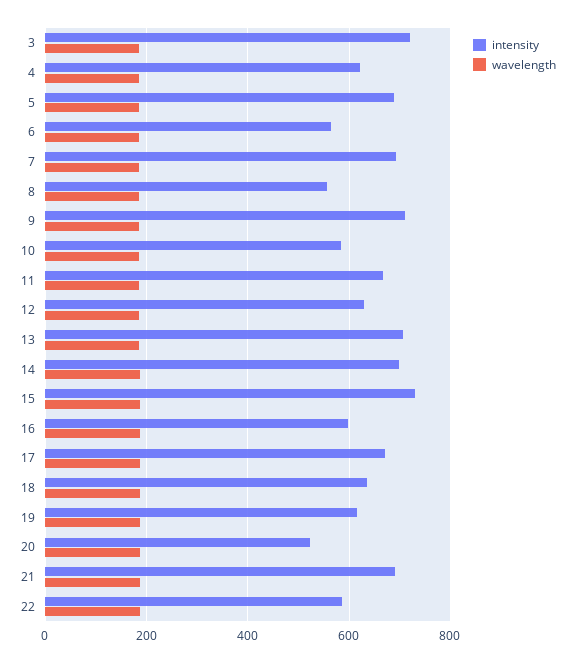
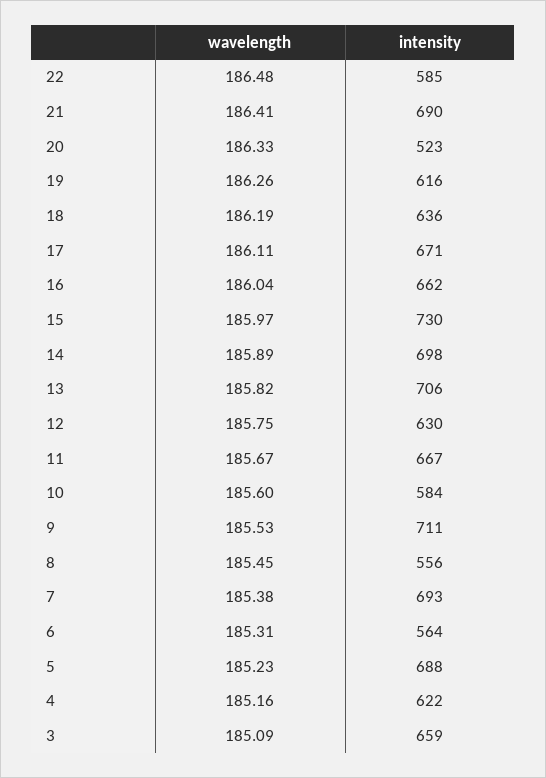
  {
    "intensity": {
-     "3": 720,
+     "3": 659,
      "4": 622,
      "5": 688,
      "6": 564,
      "7": 693,
      "8": 556,
      "9": 711,
      "10": 584,
      "11": 667,
      "12": 630,
      "13": 706,
      "14": 698,
      "15": 730,
-     "16": 600,
+     "16": 662,
      "17": 671,
      "18": 636,
      "19": 616,
      "20": 523,
      "21": 690,
      "22": 585
    },
    "wavelength": {
      "3": 185.09,
      "4": 185.16,
      "5": 185.23,
      "6": 185.31,
      "7": 185.38,
      "8": 185.45,
      "9": 185.53,
      "10": 185.6,
      "11": 185.67,
      "12": 185.75,
      "13": 185.82,
      "14": 185.89,
      "15": 185.97,
      "16": 186.04,
      "17": 186.11,
      "18": 186.19,
      "19": 186.26,
      "20": 186.33,
      "21": 186.41,
      "22": 186.48
    }
  }

